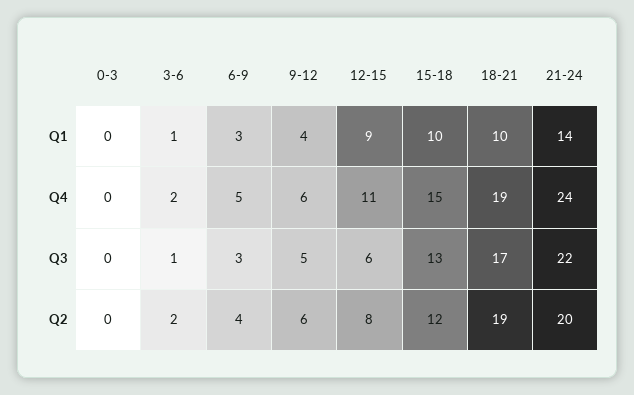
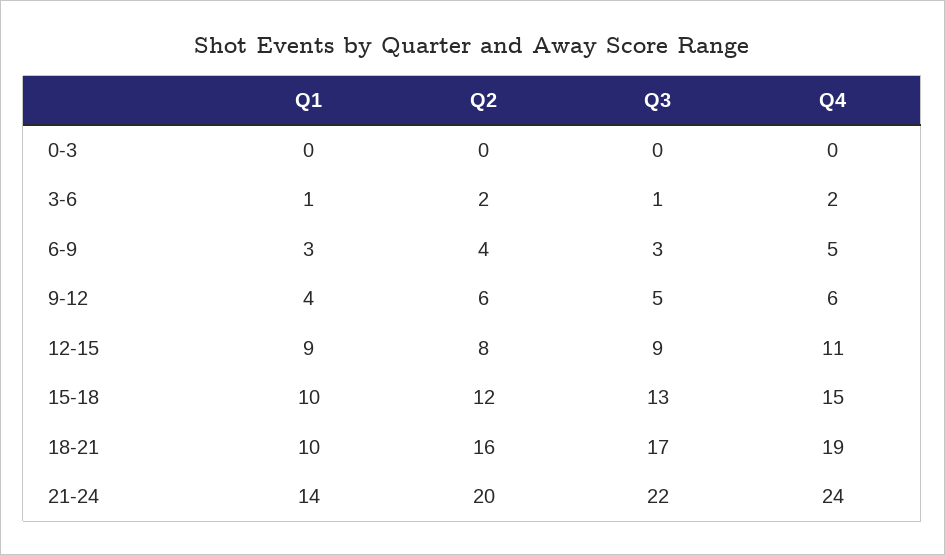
  {
    "0-3": {
      "Q1": 0,
      "Q4": 0,
      "Q3": 0,
      "Q2": 0
    },
    "3-6": {
      "Q1": 1,
      "Q4": 2,
      "Q3": 1,
      "Q2": 2
    },
    "6-9": {
      "Q1": 3,
      "Q4": 5,
      "Q3": 3,
      "Q2": 4
    },
    "9-12": {
      "Q1": 4,
      "Q4": 6,
      "Q3": 5,
      "Q2": 6
    },
    "12-15": {
      "Q1": 9,
      "Q4": 11,
-     "Q3": 6,
+     "Q3": 9,
      "Q2": 8
    },
    "15-18": {
      "Q1": 10,
      "Q4": 15,
      "Q3": 13,
      "Q2": 12
    },
    "18-21": {
      "Q1": 10,
      "Q4": 19,
      "Q3": 17,
-     "Q2": 19
+     "Q2": 16
    },
    "21-24": {
      "Q1": 14,
      "Q4": 24,
      "Q3": 22,
      "Q2": 20
    }
  }

